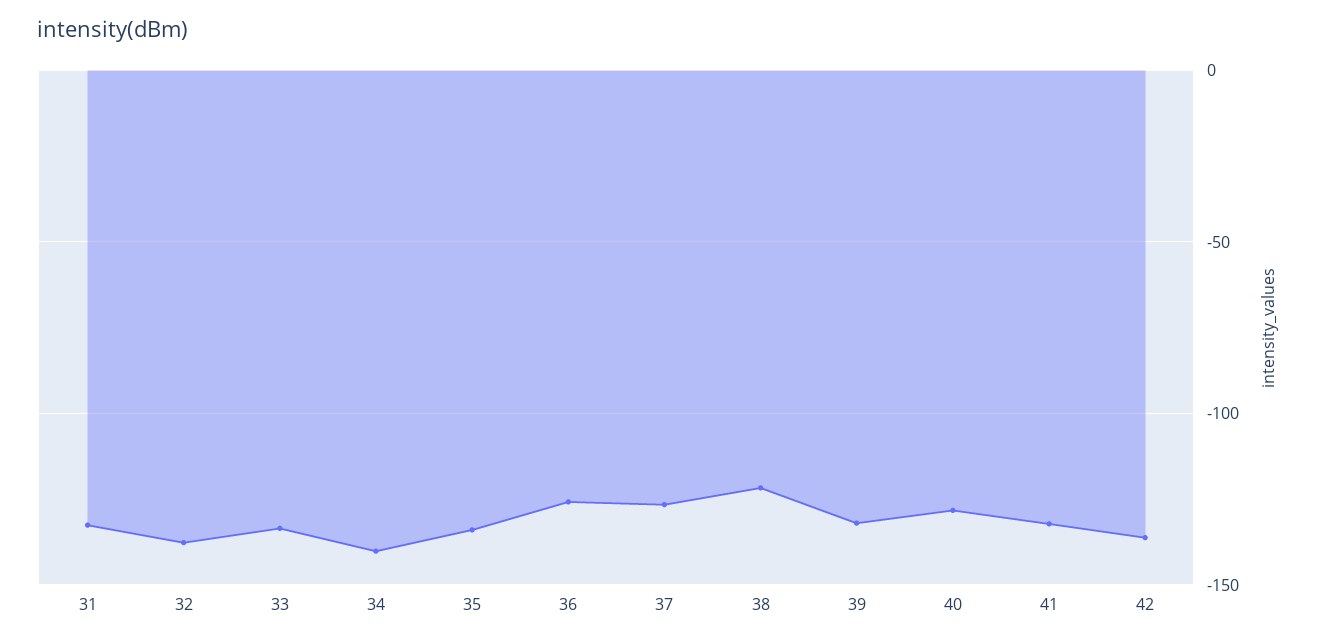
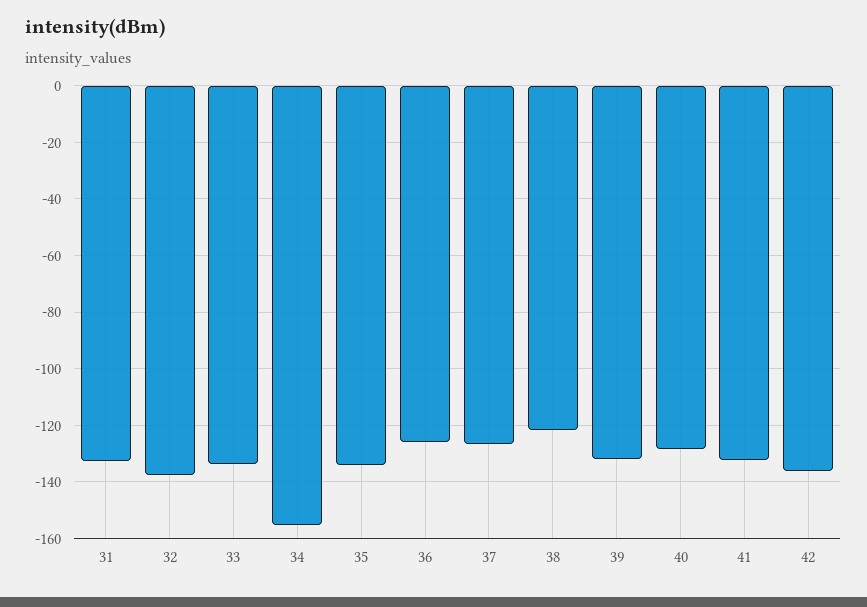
  {
    "31": -132.5,
    "32": -137.5,
    "33": -132.5,
-   "34": -140,
+   "34": -155,
    "35": -135,
    "36": -125,
    "37": -127.5,
    "38": -122.5,
    "39": -132.5,
    "40": -127.5,
    "41": -132.5,
    "42": -135
  }

